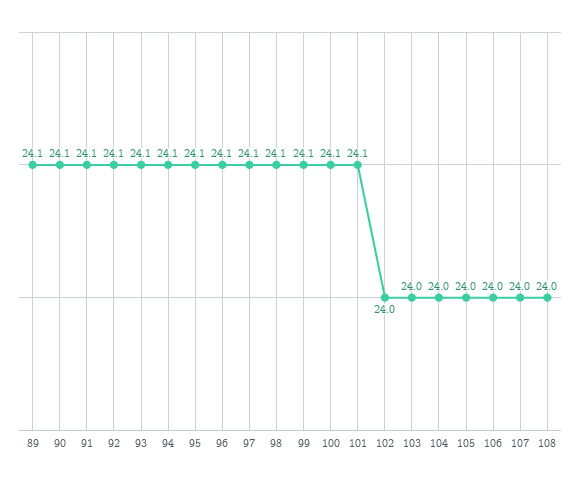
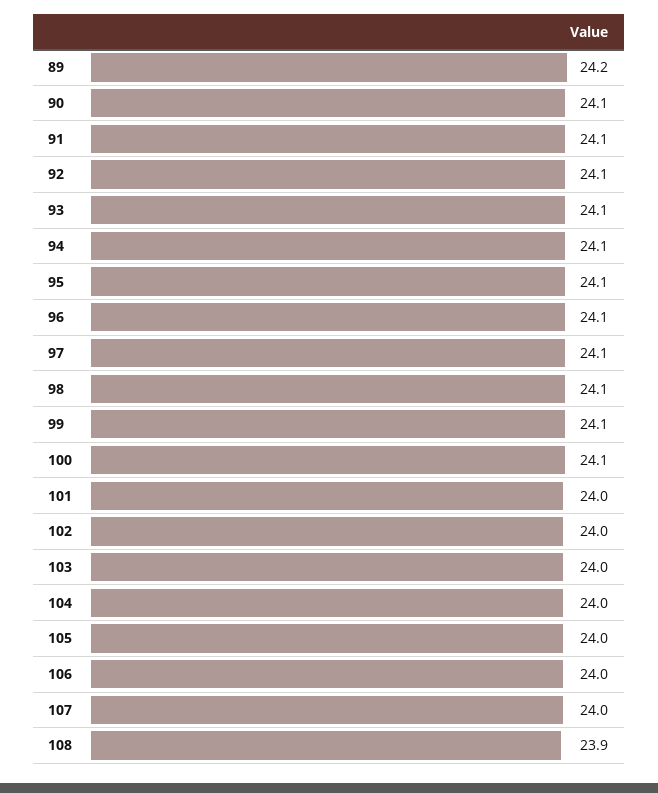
  {
-   "89": 24.1,
+   "89": 24.2,
    "90": 24.1,
    "91": 24.1,
    "92": 24.1,
    "93": 24.1,
    "94": 24.1,
    "95": 24.1,
    "96": 24.1,
    "97": 24.1,
    "98": 24.1,
    "99": 24.1,
    "100": 24.1,
-   "101": 24.1,
+   "101": 24,
    "102": 24,
    "103": 24,
    "104": 24,
    "105": 24,
    "106": 24,
    "107": 24,
-   "108": 24
+   "108": 23.9
  }

